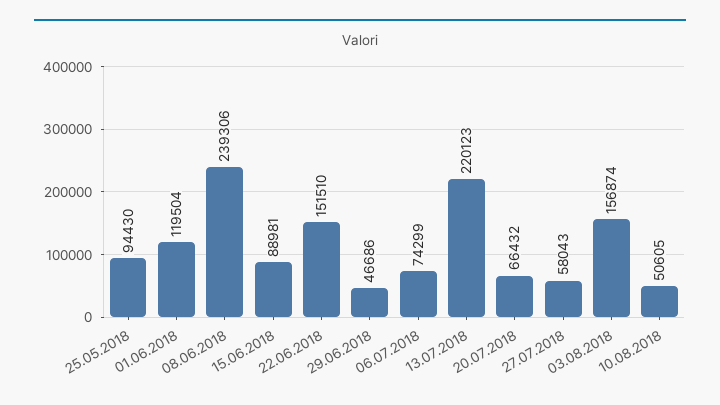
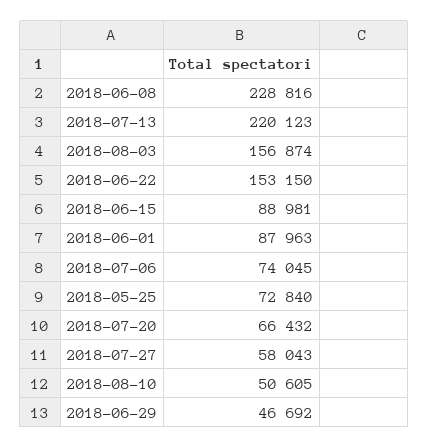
  {
-   "25.05.2018": 94430,
+   "25.05.2018": 72840,
-   "01.06.2018": 119504,
+   "01.06.2018": 87963,
-   "08.06.2018": 239306,
+   "08.06.2018": 228816,
    "15.06.2018": 88981,
-   "22.06.2018": 151510,
+   "22.06.2018": 153150,
-   "29.06.2018": 46686,
+   "29.06.2018": 46692,
-   "06.07.2018": 74299,
+   "06.07.2018": 74045,
    "13.07.2018": 220123,
    "20.07.2018": 66432,
    "27.07.2018": 58043,
    "03.08.2018": 156874,
    "10.08.2018": 50605
  }

